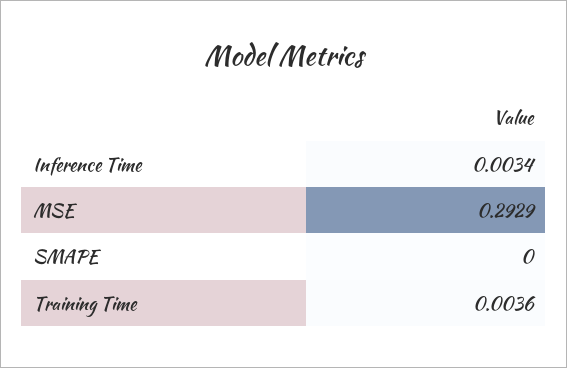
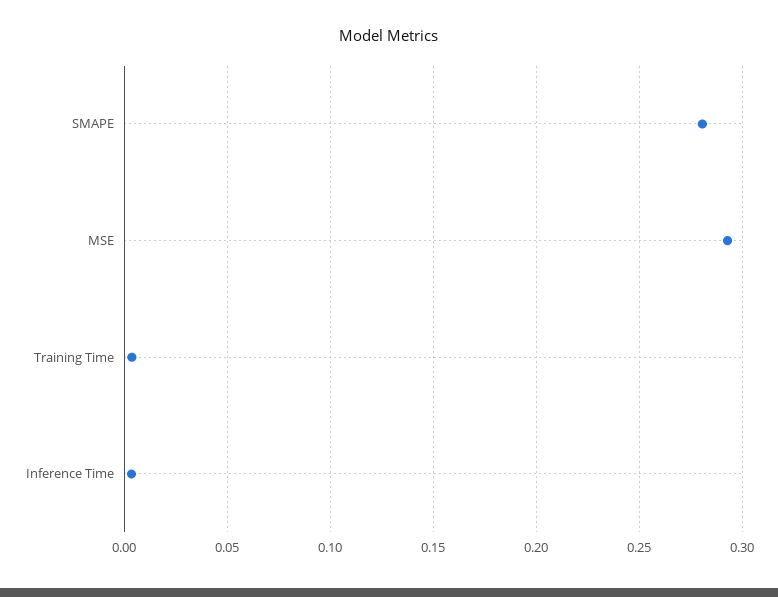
  {
    "Inference Time": 0.0034,
    "MSE": 0.2929,
-   "SMAPE": 0,
+   "SMAPE": 0.28,
    "Training Time": 0.0036
  }

